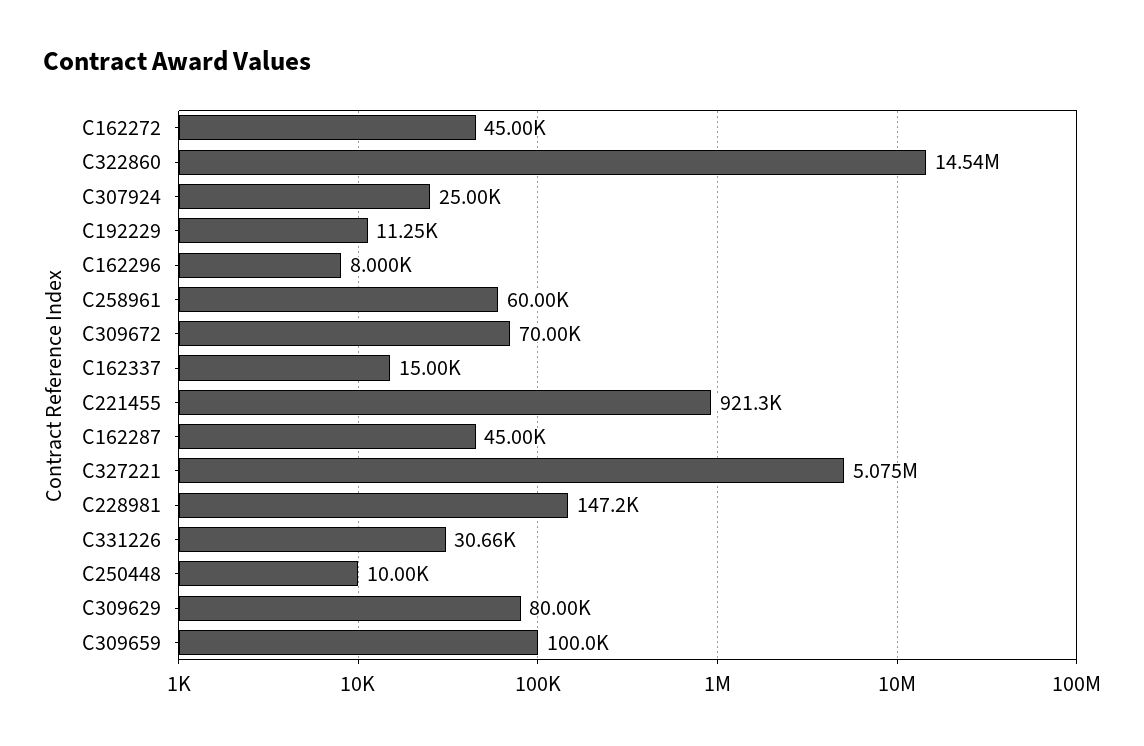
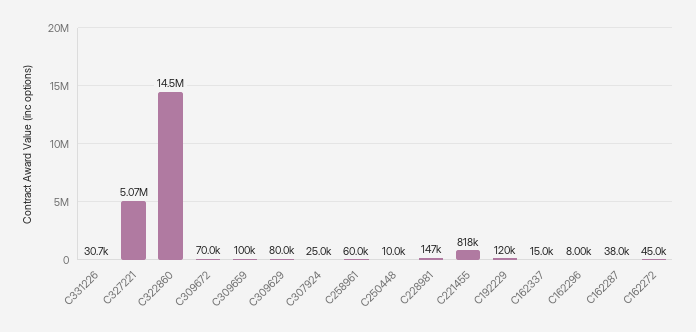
  {
    "C162272": 45000,
    "C322860": 14540000,
    "C307924": 25000,
-   "C192229": 11250,
+   "C192229": 120000,
    "C162296": 8000,
    "C258961": 60000,
    "C309672": 70000,
    "C162337": 15000,
-   "C221455": 921300,
+   "C221455": 818000,
-   "C162287": 45000,
+   "C162287": 38000,
    "C327221": 5075000,
    "C228981": 147200,
    "C331226": 30660,
    "C250448": 10000,
    "C309629": 80000,
    "C309659": 100000
  }

